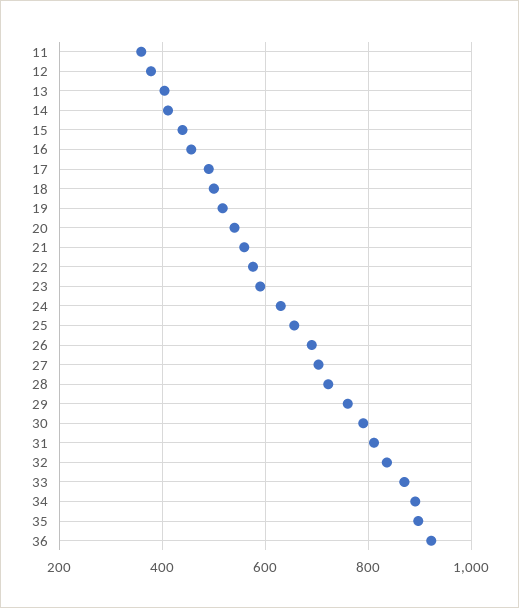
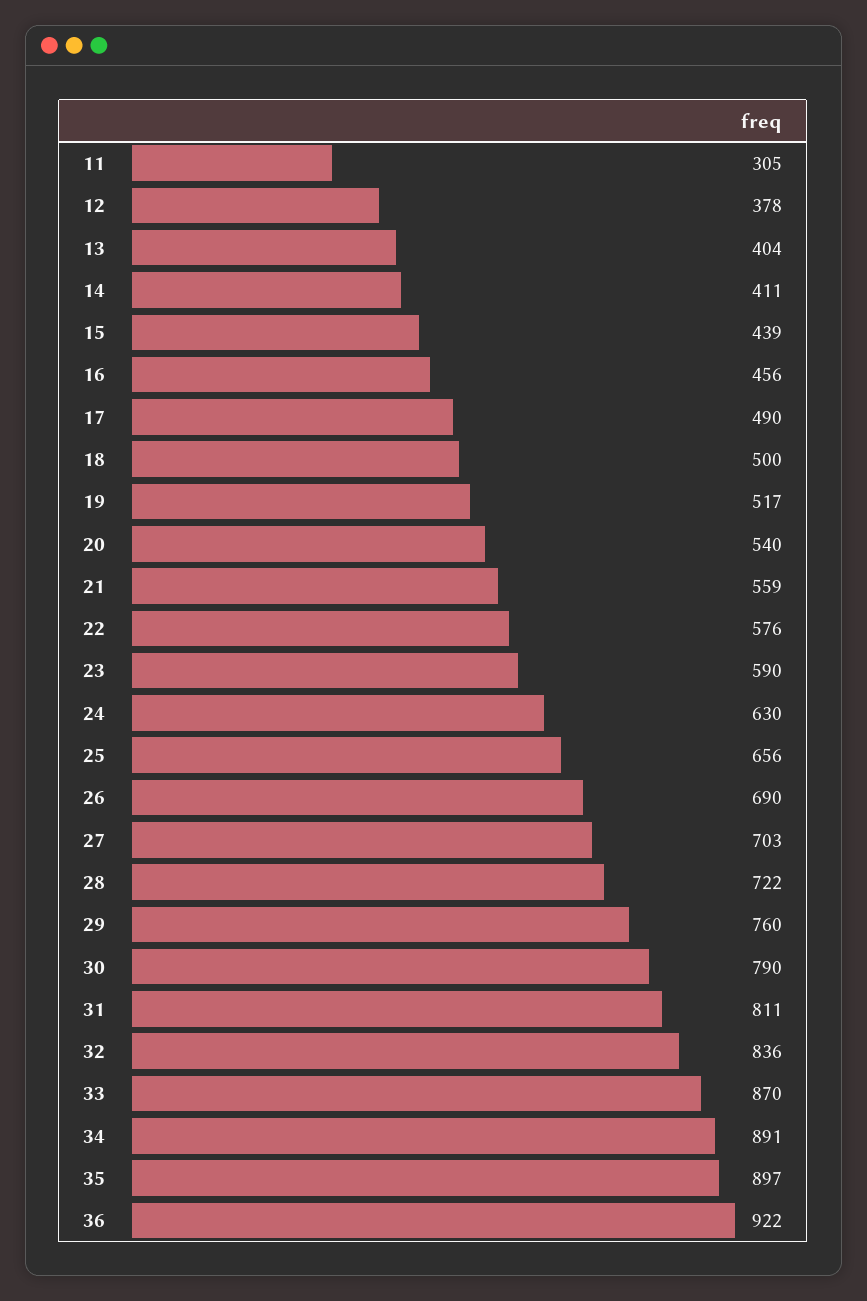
  {
-   "11": 360,
+   "11": 305,
    "12": 378,
    "13": 404,
    "14": 411,
    "15": 439,
    "16": 456,
    "17": 490,
    "18": 500,
    "19": 517,
    "20": 540,
    "21": 559,
    "22": 576,
    "23": 590,
    "24": 630,
    "25": 656,
    "26": 690,
    "27": 703,
    "28": 722,
    "29": 760,
    "30": 790,
    "31": 811,
    "32": 836,
    "33": 870,
    "34": 891,
    "35": 897,
    "36": 922
  }

